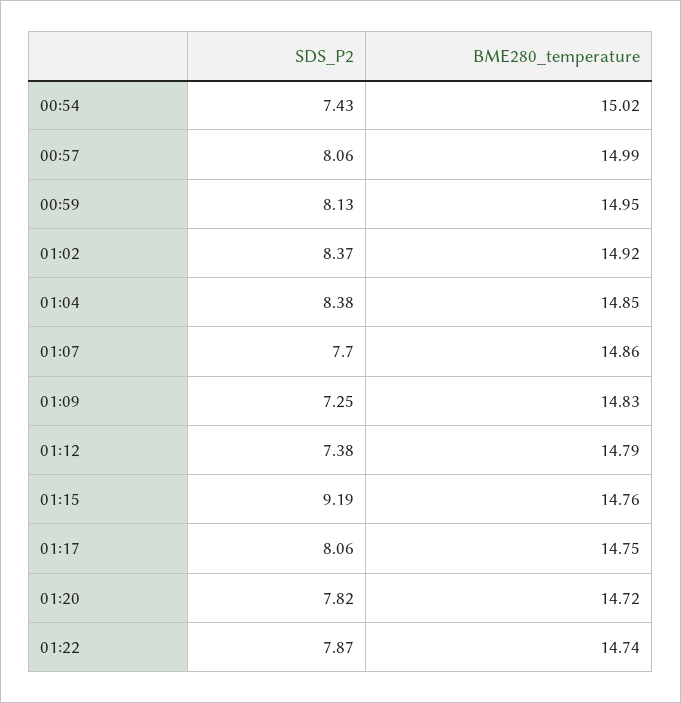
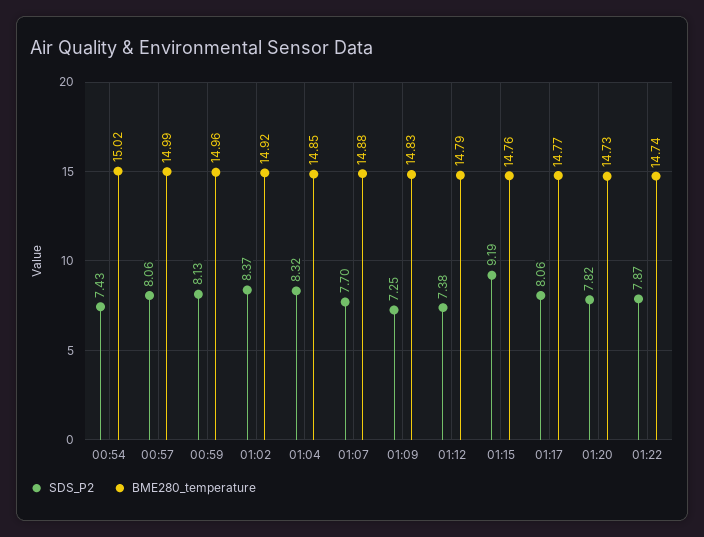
  {
    "SDS_P2": {
      "00:54": 7.43,
      "00:57": 8.06,
      "00:59": 8.13,
      "01:02": 8.37,
-     "01:04": 8.38,
+     "01:04": 8.32,
      "01:07": 7.7,
      "01:09": 7.25,
      "01:12": 7.38,
      "01:15": 9.19,
      "01:17": 8.06,
      "01:20": 7.82,
      "01:22": 7.87
    },
    "BME280_temperature": {
      "00:54": 15.02,
      "00:57": 14.99,
-     "00:59": 14.95,
+     "00:59": 14.96,
      "01:02": 14.92,
      "01:04": 14.85,
-     "01:07": 14.86,
+     "01:07": 14.88,
      "01:09": 14.83,
      "01:12": 14.79,
      "01:15": 14.76,
-     "01:17": 14.75,
+     "01:17": 14.77,
-     "01:20": 14.72,
+     "01:20": 14.73,
      "01:22": 14.74
    }
  }

